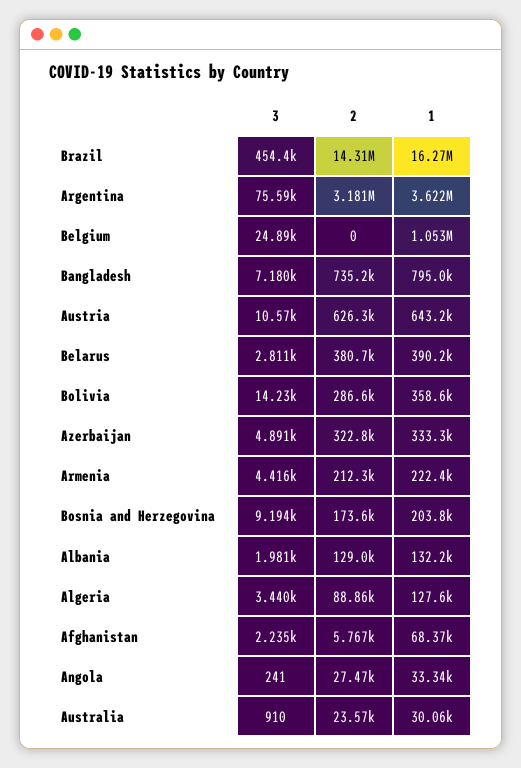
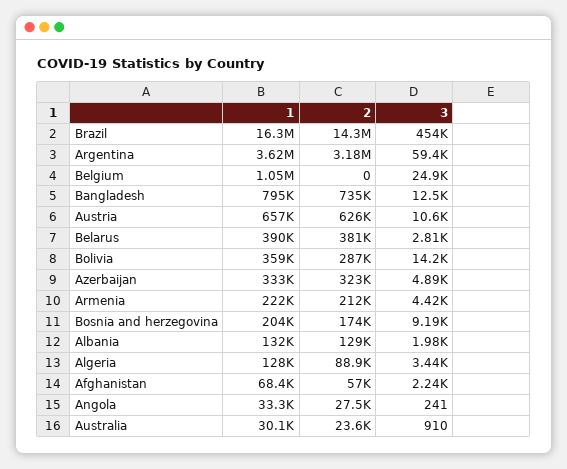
  {
    "3": {
      "Brazil": 454400,
-     "Argentina": 75590,
+     "Argentina": 59400,
      "Belgium": 24890,
-     "Bangladesh": 7180,
+     "Bangladesh": 12500,
      "Austria": 10570,
      "Belarus": 2811,
      "Bolivia": 14230,
      "Azerbaijan": 4891,
      "Armenia": 4416,
      "Bosnia and Herzegovina": 9194,
      "Albania": 1981,
      "Algeria": 3440,
      "Afghanistan": 2235,
      "Angola": 241,
      "Australia": 910
    },
    "2": {
      "Brazil": 14310000,
      "Argentina": 3181000,
      "Belgium": 0,
      "Bangladesh": 735200,
      "Austria": 626300,
      "Belarus": 380700,
      "Bolivia": 286600,
      "Azerbaijan": 322800,
      "Armenia": 212300,
      "Bosnia and Herzegovina": 173600,
      "Albania": 129000,
      "Algeria": 88860,
-     "Afghanistan": 5767,
+     "Afghanistan": 57000,
      "Angola": 27470,
      "Australia": 23570
    },
    "1": {
      "Brazil": 16270000,
      "Argentina": 3622000,
      "Belgium": 1053000,
      "Bangladesh": 795000,
-     "Austria": 643200,
+     "Austria": 657000,
      "Belarus": 390200,
      "Bolivia": 358600,
      "Azerbaijan": 333300,
      "Armenia": 222400,
      "Bosnia and Herzegovina": 203800,
      "Albania": 132200,
      "Algeria": 127600,
      "Afghanistan": 68370,
      "Angola": 33340,
      "Australia": 30060
    }
  }

